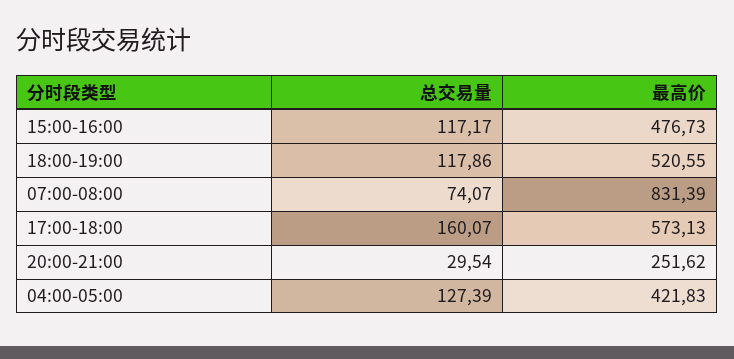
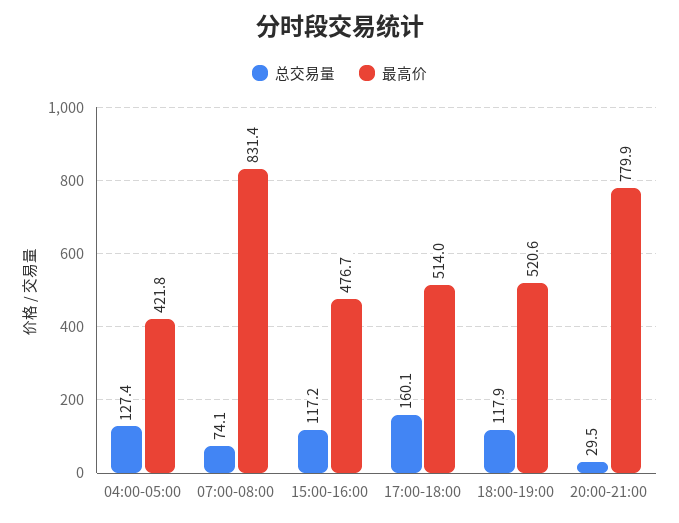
  {
    "总交易量": {
      "15:00-16:00": 117.17,
      "18:00-19:00": 117.86,
      "07:00-08:00": 74.07,
      "17:00-18:00": 160.07,
      "20:00-21:00": 29.54,
      "04:00-05:00": 127.39
    },
    "最高价": {
      "15:00-16:00": 476.73,
      "18:00-19:00": 520.55,
      "07:00-08:00": 831.39,
-     "17:00-18:00": 573.13,
+     "17:00-18:00": 514,
-     "20:00-21:00": 251.62,
+     "20:00-21:00": 779.9,
      "04:00-05:00": 421.83
    }
  }

